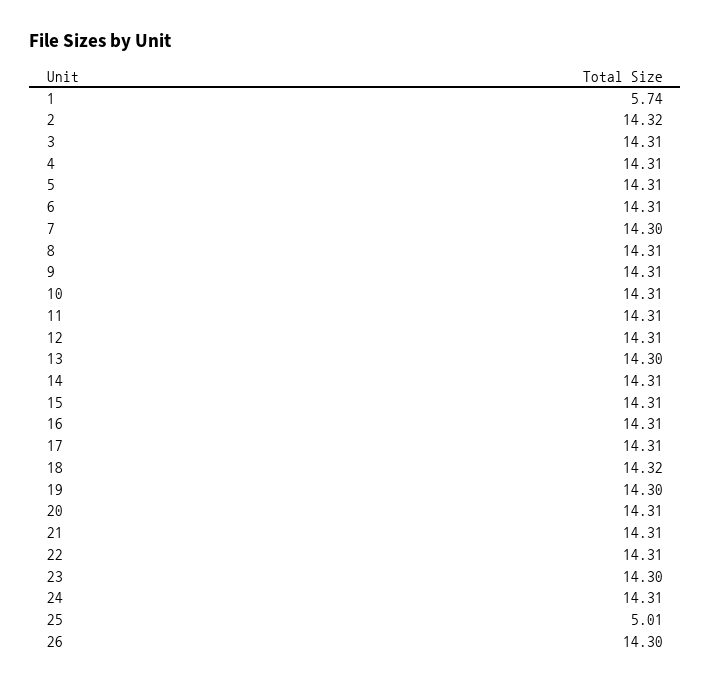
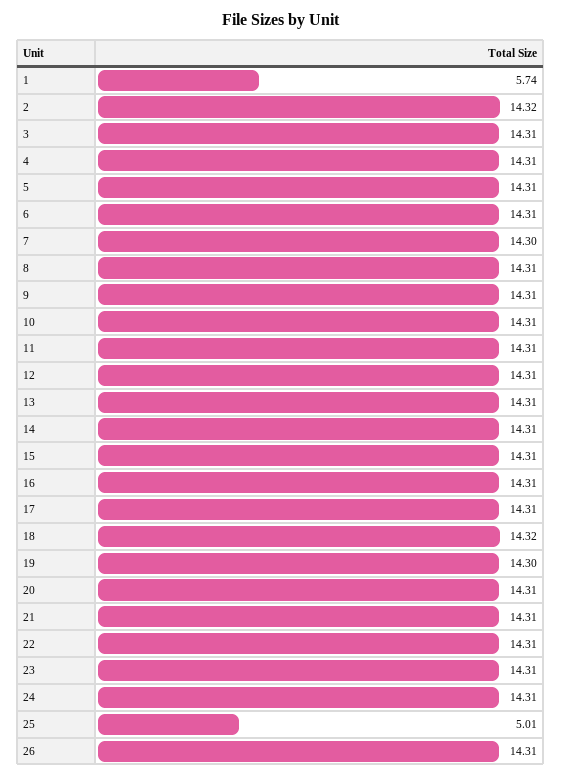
  {
    "1": 5.74,
    "2": 14.32,
    "3": 14.31,
    "4": 14.31,
    "5": 14.31,
    "6": 14.31,
    "7": 14.3,
    "8": 14.31,
    "9": 14.31,
    "10": 14.31,
    "11": 14.31,
    "12": 14.31,
-   "13": 14.3,
+   "13": 14.31,
    "14": 14.31,
    "15": 14.31,
    "16": 14.31,
    "17": 14.31,
    "18": 14.32,
    "19": 14.3,
    "20": 14.31,
    "21": 14.31,
    "22": 14.31,
-   "23": 14.3,
+   "23": 14.31,
    "24": 14.31,
    "25": 5.01,
-   "26": 14.3
+   "26": 14.31
  }

